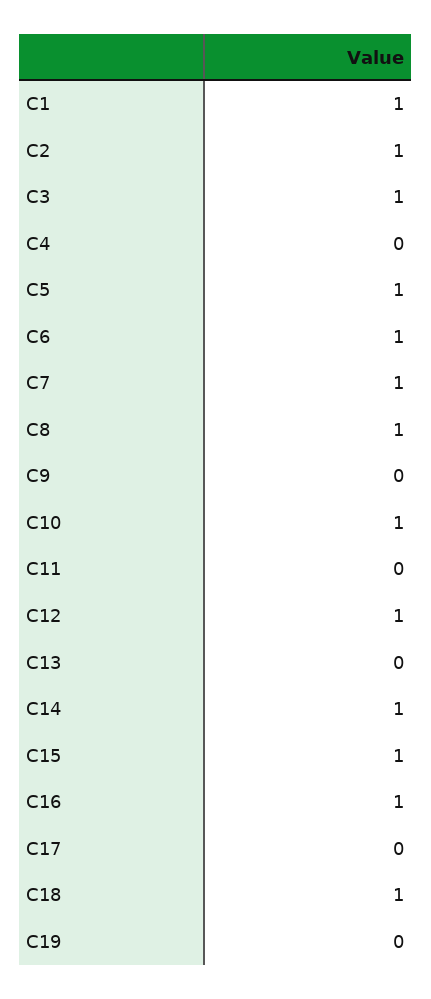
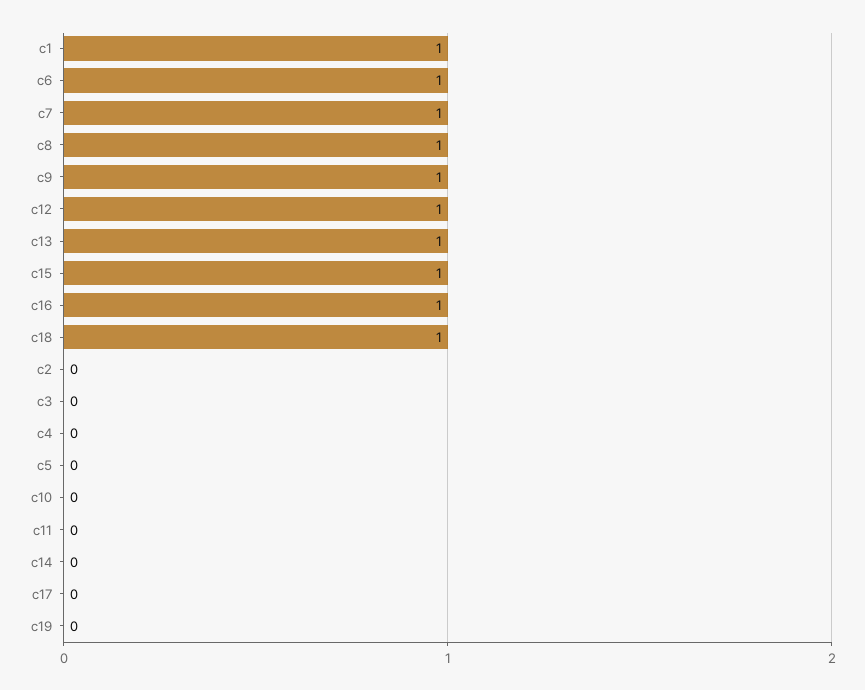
  {
    "C1": 1,
-   "C2": 1,
+   "C2": 0,
-   "C3": 1,
+   "C3": 0,
    "C4": 0,
-   "C5": 1,
+   "C5": 0,
    "C6": 1,
    "C7": 1,
    "C8": 1,
-   "C9": 0,
+   "C9": 1,
-   "C10": 1,
+   "C10": 0,
    "C11": 0,
    "C12": 1,
-   "C13": 0,
+   "C13": 1,
-   "C14": 1,
+   "C14": 0,
    "C15": 1,
    "C16": 1,
    "C17": 0,
    "C18": 1,
    "C19": 0
  }

